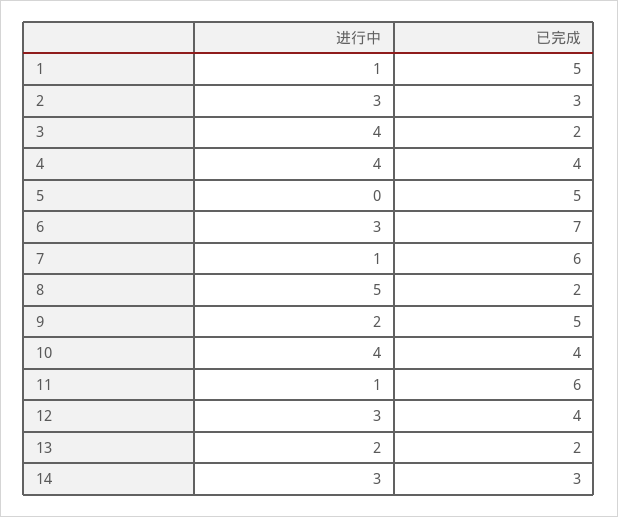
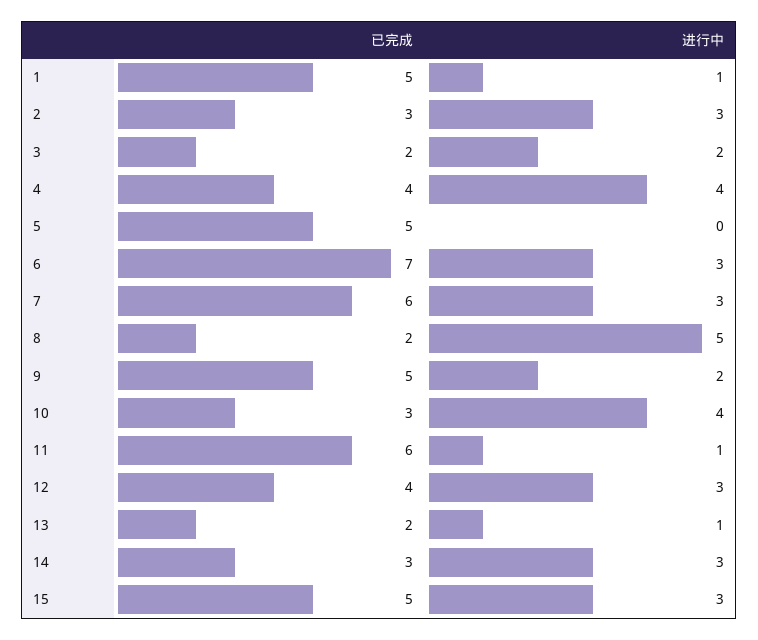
  {
    "进行中": {
      "1": 1,
      "2": 3,
-     "3": 4,
+     "3": 2,
      "4": 4,
      "5": 0,
      "6": 3,
-     "7": 1,
+     "7": 3,
      "8": 5,
      "9": 2,
      "10": 4,
      "11": 1,
      "12": 3,
-     "13": 2,
+     "13": 1,
-     "14": 3
+     "14": 3,
+     "15": 3
    },
    "已完成": {
      "1": 5,
      "2": 3,
      "3": 2,
      "4": 4,
      "5": 5,
      "6": 7,
      "7": 6,
      "8": 2,
      "9": 5,
-     "10": 4,
+     "10": 3,
      "11": 6,
      "12": 4,
      "13": 2,
-     "14": 3
+     "14": 3,
+     "15": 5
    }
  }

